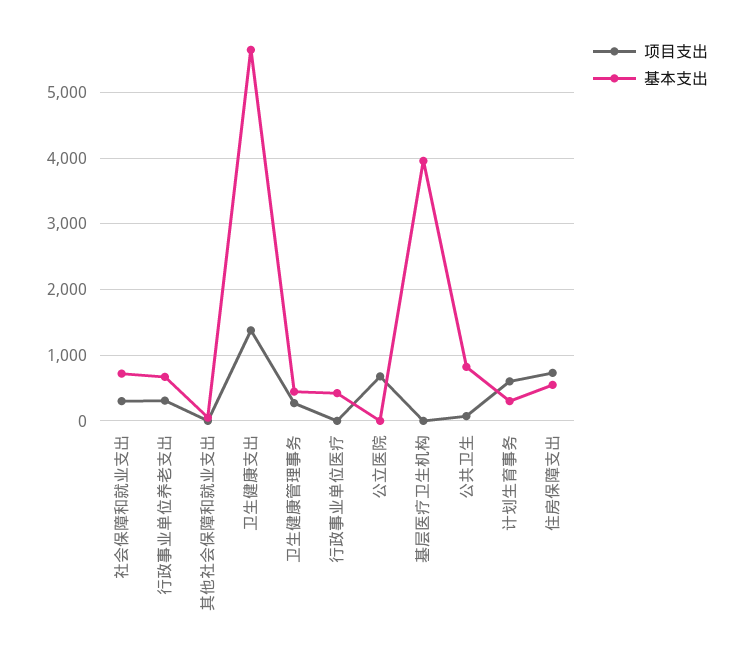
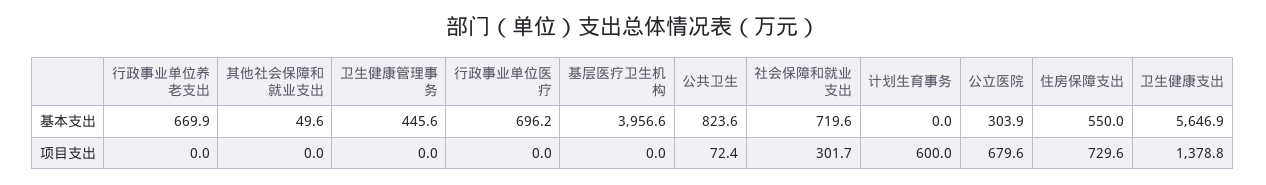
  {
    "项目支出": {
      "社会保障和就业支出": 301.7,
-     "行政事业单位养老支出": 300,
+     "行政事业单位养老支出": 0,
      "其他社会保障和就业支出": 0,
      "卫生健康支出": 1378.8,
-     "卫生健康管理事务": 300,
+     "卫生健康管理事务": 0,
      "行政事业单位医疗": 0,
      "公立医院": 679.6,
      "基层医疗卫生机构": 0,
      "公共卫生": 72.4,
      "计划生育事务": 600,
      "住房保障支出": 729.6
    },
    "基本支出": {
      "社会保障和就业支出": 719.6,
      "行政事业单位养老支出": 669.9,
      "其他社会保障和就业支出": 49.6,
      "卫生健康支出": 5646.9,
      "卫生健康管理事务": 445.6,
-     "行政事业单位医疗": 400,
+     "行政事业单位医疗": 696.2,
-     "公立医院": 0,
+     "公立医院": 303.9,
      "基层医疗卫生机构": 3956.6,
      "公共卫生": 823.6,
-     "计划生育事务": 300,
+     "计划生育事务": 0,
      "住房保障支出": 550
    }
  }

